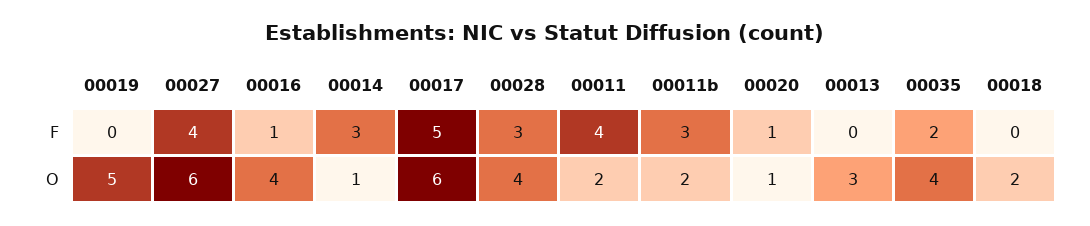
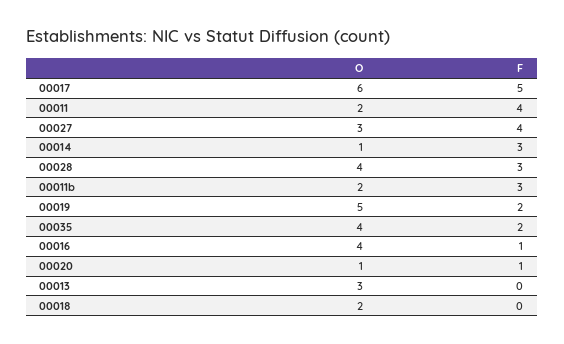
  {
    "00019": {
-     "F": 0,
+     "F": 2,
      "O": 5
    },
    "00027": {
      "F": 4,
-     "O": 6
+     "O": 3
    },
    "00016": {
      "F": 1,
      "O": 4
    },
    "00014": {
      "F": 3,
      "O": 1
    },
    "00017": {
      "F": 5,
      "O": 6
    },
    "00028": {
      "F": 3,
      "O": 4
    },
    "00011": {
      "F": 4,
      "O": 2
    },
    "00011b": {
      "F": 3,
      "O": 2
    },
    "00020": {
      "F": 1,
      "O": 1
    },
    "00013": {
      "F": 0,
      "O": 3
    },
    "00035": {
      "F": 2,
      "O": 4
    },
    "00018": {
      "F": 0,
      "O": 2
    }
  }

